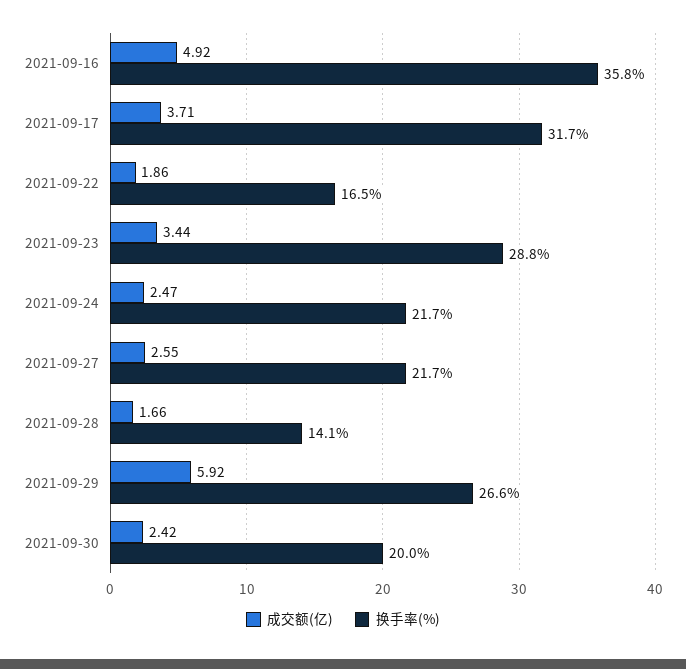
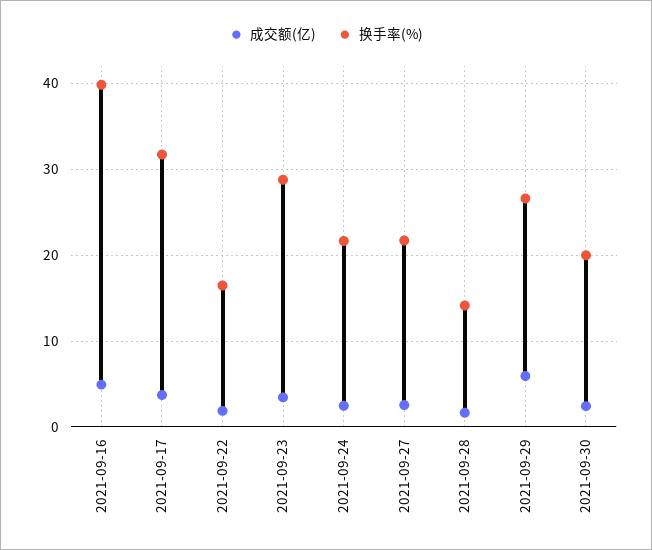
  {
    "成交额(亿)": {
      "2021-09-16": 4.92,
      "2021-09-17": 3.71,
      "2021-09-22": 1.86,
      "2021-09-23": 3.44,
      "2021-09-24": 2.47,
      "2021-09-27": 2.55,
      "2021-09-28": 1.66,
      "2021-09-29": 5.92,
      "2021-09-30": 2.42
    },
    "换手率(%)": {
-     "2021-09-16": 35.8,
+     "2021-09-16": 40,
      "2021-09-17": 31.7,
      "2021-09-22": 16.5,
      "2021-09-23": 28.8,
      "2021-09-24": 21.7,
      "2021-09-27": 21.7,
      "2021-09-28": 14.1,
      "2021-09-29": 26.6,
      "2021-09-30": 20
    }
  }

